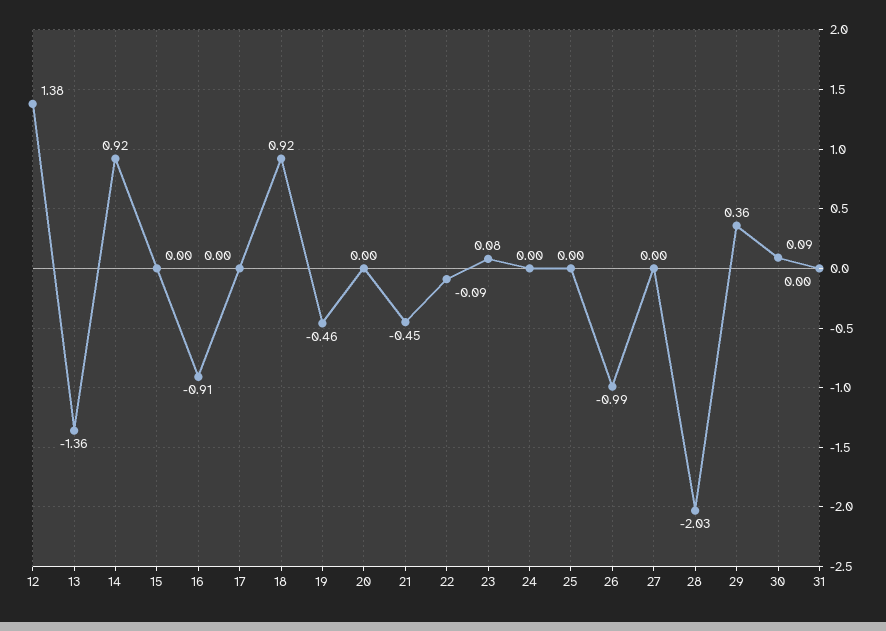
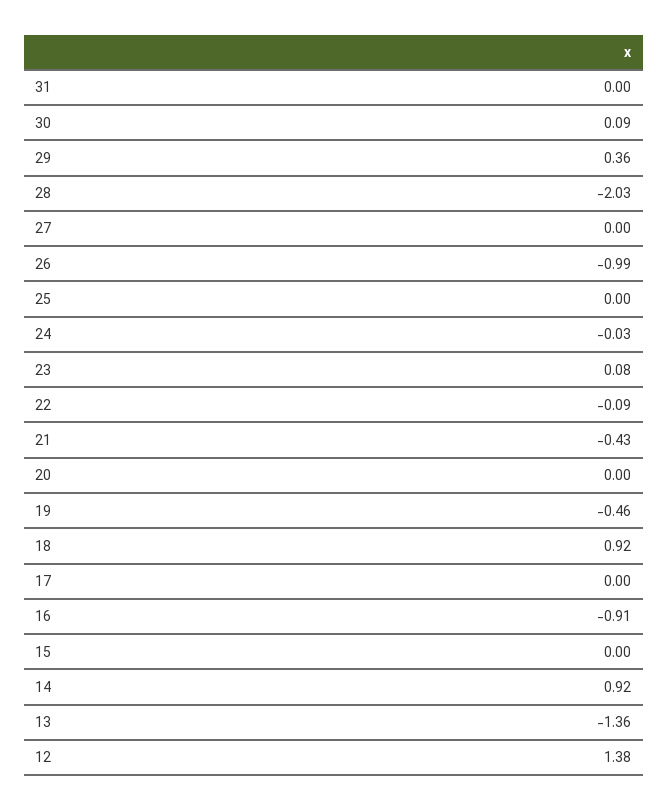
  {
    "12": 1.38,
    "13": -1.36,
    "14": 0.92,
    "15": 0,
    "16": -0.91,
    "17": 0,
    "18": 0.92,
    "19": -0.46,
    "20": 0,
-   "21": -0.45,
+   "21": -0.43,
    "22": -0.09,
    "23": 0.08,
-   "24": 0,
+   "24": -0.03,
    "25": 0,
    "26": -0.99,
    "27": 0,
    "28": -2.03,
    "29": 0.36,
    "30": 0.09,
    "31": 0
  }

